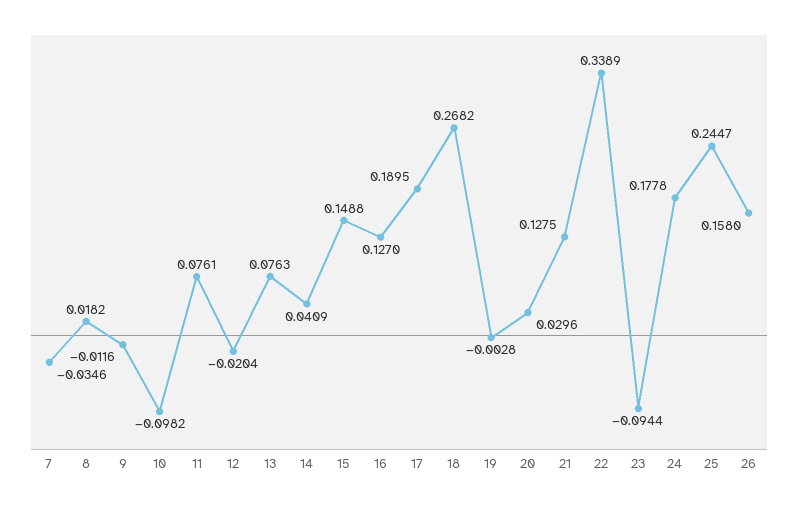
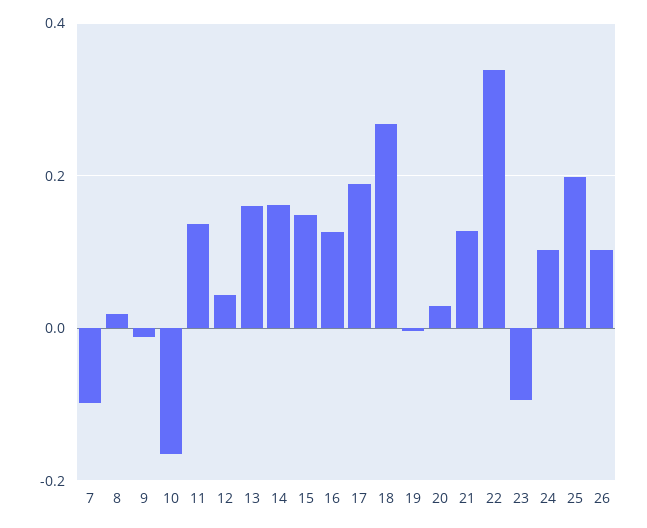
  {
-   "7": -0.0346,
+   "7": -0.1,
    "8": 0.0182,
    "9": -0.0116,
-   "10": -0.0982,
+   "10": -0.16,
-   "11": 0.0761,
+   "11": 0.14,
-   "12": -0.0204,
+   "12": 0.04,
-   "13": 0.0763,
+   "13": 0.16,
-   "14": 0.0409,
+   "14": 0.16,
    "15": 0.1488,
    "16": 0.127,
    "17": 0.1895,
    "18": 0.2682,
    "19": -0.0028,
    "20": 0.0296,
    "21": 0.1275,
    "22": 0.3389,
    "23": -0.0944,
-   "24": 0.1778,
+   "24": 0.1,
-   "25": 0.2447,
+   "25": 0.2,
-   "26": 0.158
+   "26": 0.1
  }

